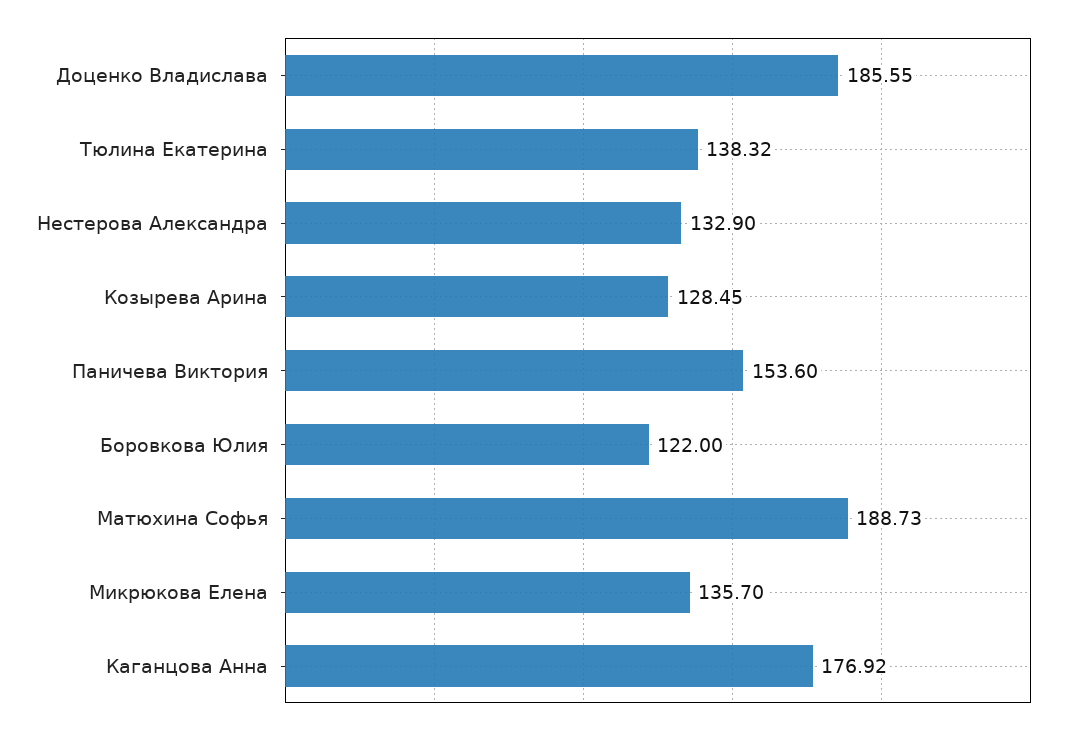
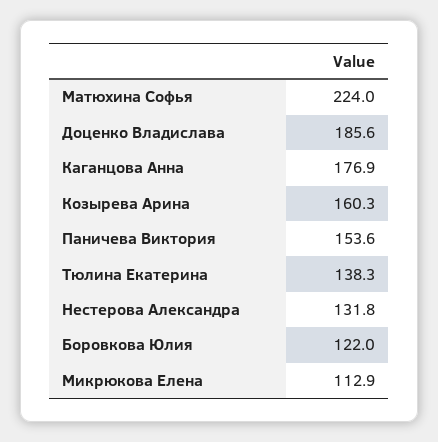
  {
    "Доценко Владислава": 185.55,
    "Тюлина Екатерина": 138.32,
-   "Нестерова Александра": 132.9,
+   "Нестерова Александра": 131.8,
-   "Козырева Арина": 128.45,
+   "Козырева Арина": 160.3,
    "Паничева Виктория": 153.6,
    "Боровкова Юлия": 122,
-   "Матюхина Софья": 188.73,
+   "Матюхина Софья": 224,
-   "Микрюкова Елена": 135.7,
+   "Микрюкова Елена": 112.9,
    "Каганцова Анна": 176.92
  }

